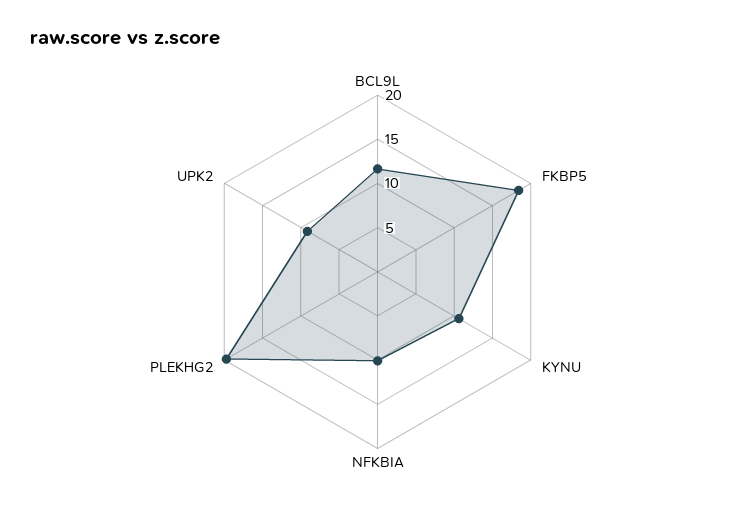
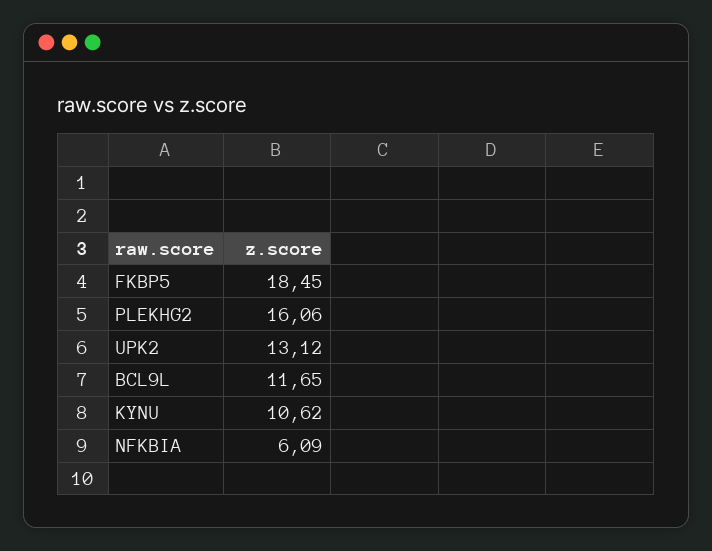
  {
    "BCL9L": 11.65,
    "FKBP5": 18.45,
    "KYNU": 10.62,
-   "NFKBIA": 10,
+   "NFKBIA": 6.09,
-   "PLEKHG2": 20,
+   "PLEKHG2": 16.06,
-   "UPK2": 9
+   "UPK2": 13.12
  }

